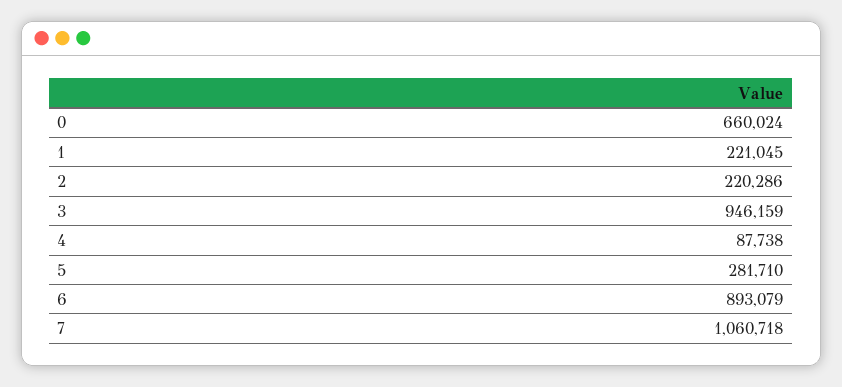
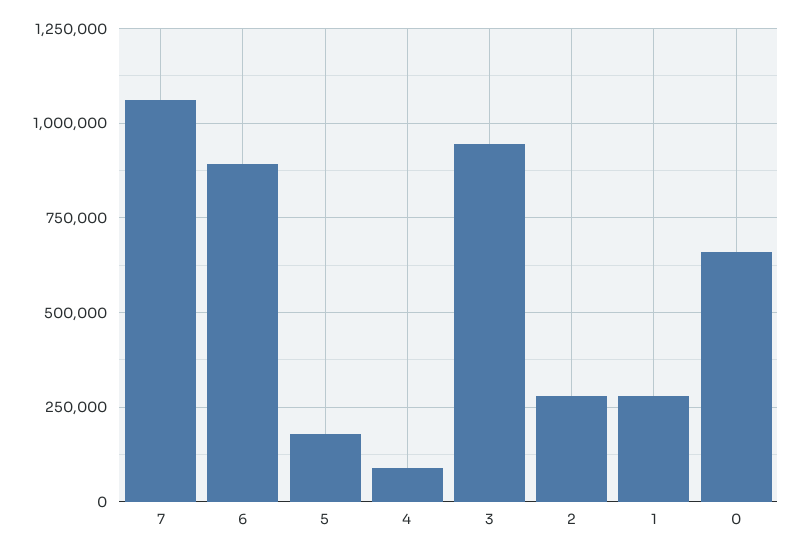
  {
    "0": 660024,
-   "1": 221045,
+   "1": 275000,
-   "2": 220286,
+   "2": 275000,
    "3": 946159,
    "4": 87738,
-   "5": 281710,
+   "5": 175000,
    "6": 893079,
    "7": 1060718
  }

